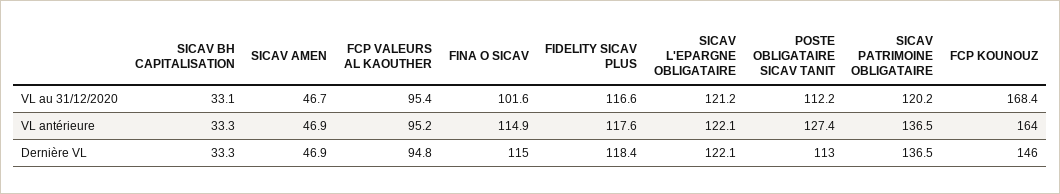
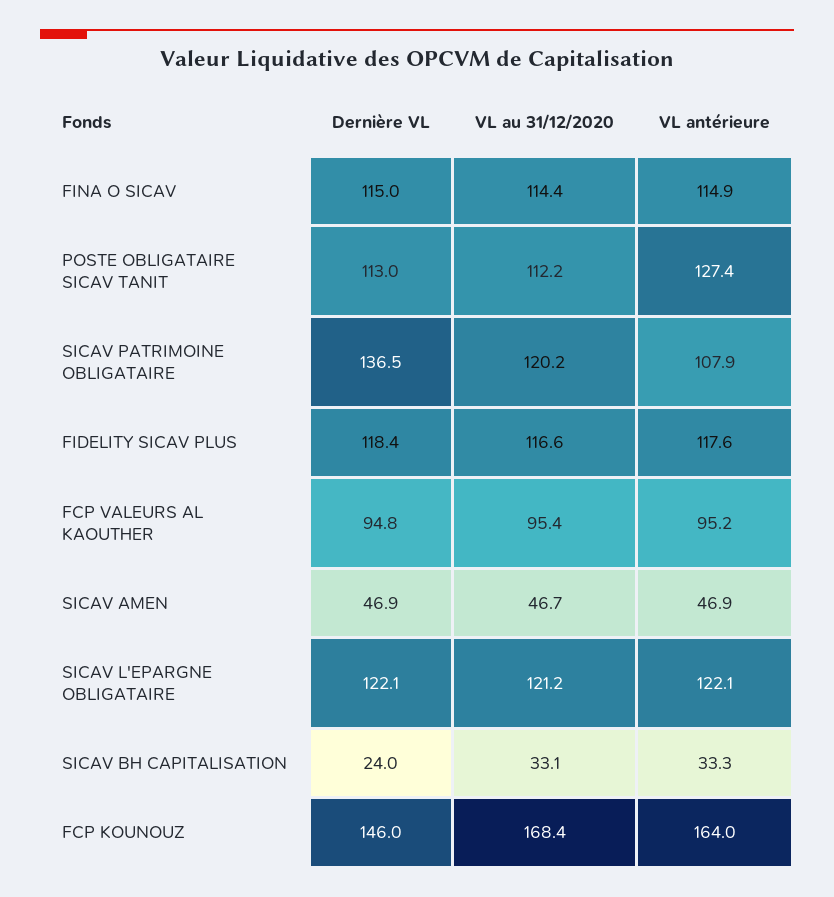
  {
    "SICAV BH CAPITALISATION": {
      "VL au 31/12/2020": 33.1,
      "VL antérieure": 33.3,
-     "Dernière VL": 33.3
+     "Dernière VL": 24
    },
    "SICAV AMEN": {
      "VL au 31/12/2020": 46.7,
      "VL antérieure": 46.9,
      "Dernière VL": 46.9
    },
    "FCP VALEURS AL KAOUTHER": {
      "VL au 31/12/2020": 95.4,
      "VL antérieure": 95.2,
      "Dernière VL": 94.8
    },
    "FINA O SICAV": {
-     "VL au 31/12/2020": 101.6,
+     "VL au 31/12/2020": 114.4,
      "VL antérieure": 114.9,
      "Dernière VL": 115
    },
    "FIDELITY SICAV PLUS": {
      "VL au 31/12/2020": 116.6,
      "VL antérieure": 117.6,
      "Dernière VL": 118.4
    },
    "SICAV L'EPARGNE OBLIGATAIRE": {
      "VL au 31/12/2020": 121.2,
      "VL antérieure": 122.1,
      "Dernière VL": 122.1
    },
    "POSTE OBLIGATAIRE SICAV TANIT": {
      "VL au 31/12/2020": 112.2,
      "VL antérieure": 127.4,
      "Dernière VL": 113
    },
    "SICAV PATRIMOINE OBLIGATAIRE": {
      "VL au 31/12/2020": 120.2,
-     "VL antérieure": 136.5,
+     "VL antérieure": 107.9,
      "Dernière VL": 136.5
    },
    "FCP KOUNOUZ": {
      "VL au 31/12/2020": 168.4,
      "VL antérieure": 164,
      "Dernière VL": 146
    }
  }

